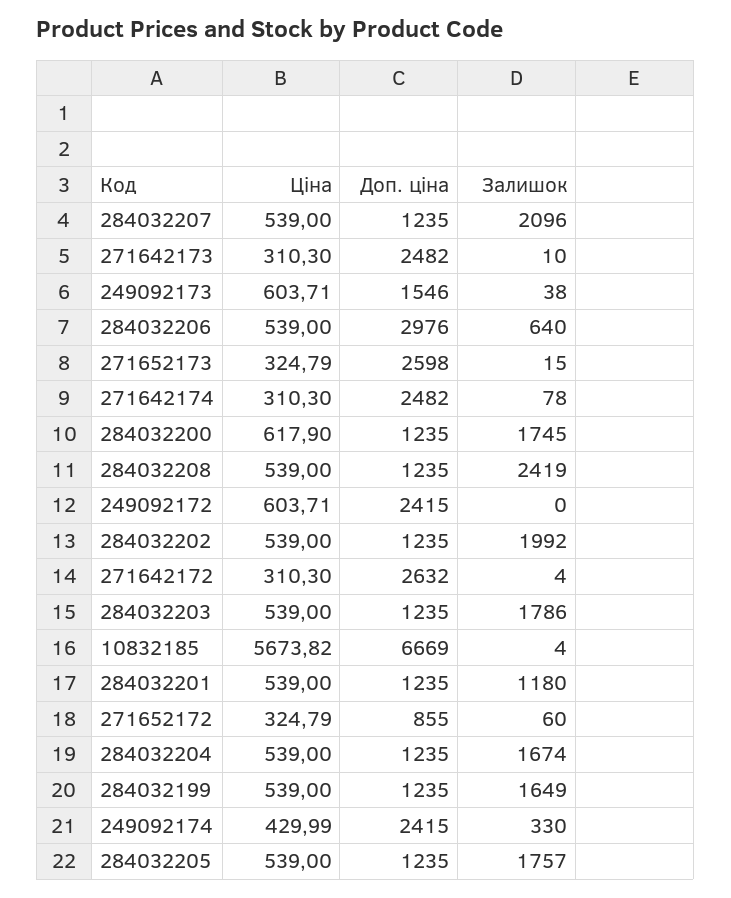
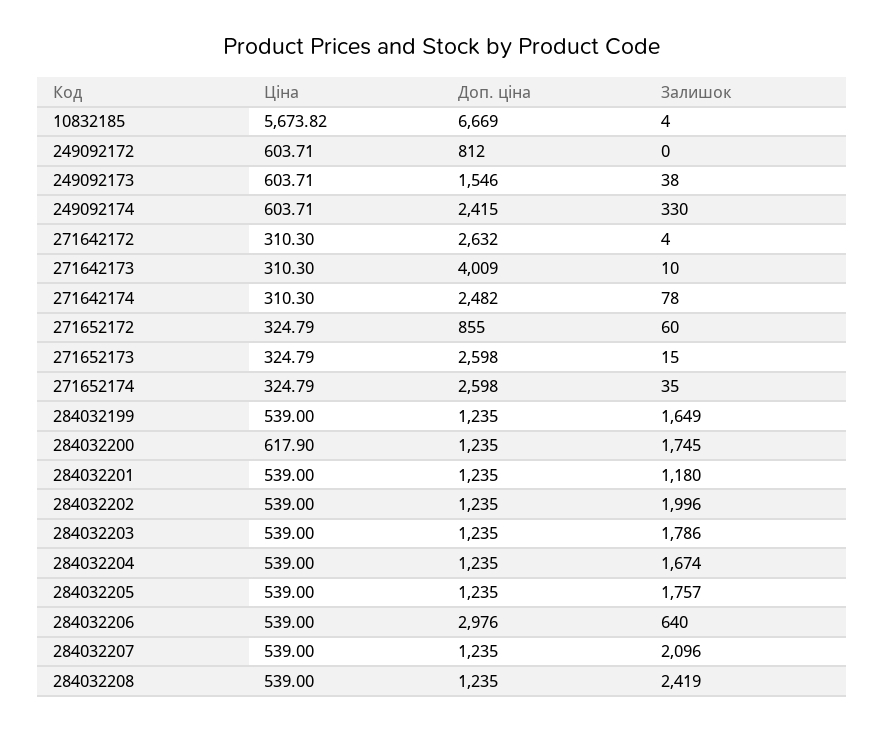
  {
    "Ціна": {
      "284032207": 539,
      "271642173": 310.3,
      "249092173": 603.71,
      "284032206": 539,
      "271652173": 324.79,
      "271642174": 310.3,
      "284032200": 617.9,
      "284032208": 539,
      "249092172": 603.71,
      "284032202": 539,
      "271642172": 310.3,
      "284032203": 539,
      "10832185": 5673.82,
      "284032201": 539,
      "271652172": 324.79,
      "284032204": 539,
      "284032199": 539,
-     "249092174": 429.99,
+     "249092174": 603.71,
-     "284032205": 539
+     "284032205": 539,
+     "271652174": 324.79
    },
    "Доп. ціна": {
      "284032207": 1235,
-     "271642173": 2482,
+     "271642173": 4009,
      "249092173": 1546,
      "284032206": 2976,
      "271652173": 2598,
      "271642174": 2482,
      "284032200": 1235,
      "284032208": 1235,
-     "249092172": 2415,
+     "249092172": 812,
      "284032202": 1235,
      "271642172": 2632,
      "284032203": 1235,
      "10832185": 6669,
      "284032201": 1235,
      "271652172": 855,
      "284032204": 1235,
      "284032199": 1235,
      "249092174": 2415,
-     "284032205": 1235
+     "284032205": 1235,
+     "271652174": 2598
    },
    "Залишок": {
      "284032207": 2096,
      "271642173": 10,
      "249092173": 38,
      "284032206": 640,
      "271652173": 15,
      "271642174": 78,
      "284032200": 1745,
      "284032208": 2419,
      "249092172": 0,
-     "284032202": 1992,
+     "284032202": 1996,
      "271642172": 4,
      "284032203": 1786,
      "10832185": 4,
      "284032201": 1180,
      "271652172": 60,
      "284032204": 1674,
      "284032199": 1649,
      "249092174": 330,
-     "284032205": 1757
+     "284032205": 1757,
+     "271652174": 35
    }
  }

